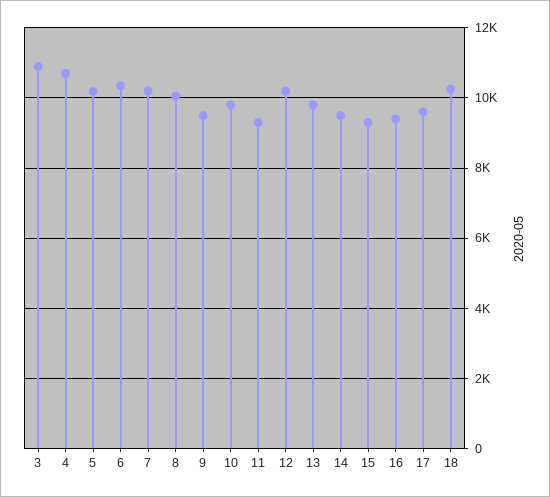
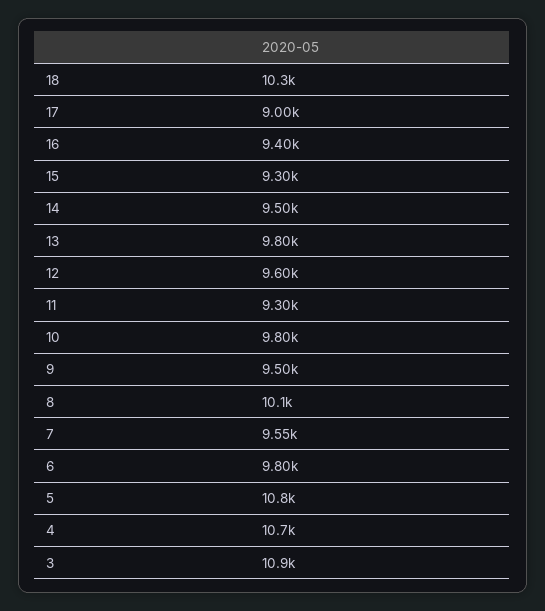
  {
    "3": 10900,
    "4": 10700,
-   "5": 10200,
+   "5": 10800,
-   "6": 10400,
+   "6": 9800,
-   "7": 10200,
+   "7": 9550,
    "8": 10100,
    "9": 9500,
    "10": 9800,
    "11": 9300,
-   "12": 10200,
+   "12": 9600,
    "13": 9800,
    "14": 9500,
    "15": 9300,
    "16": 9400,
-   "17": 9600,
+   "17": 9000,
    "18": 10300
  }

